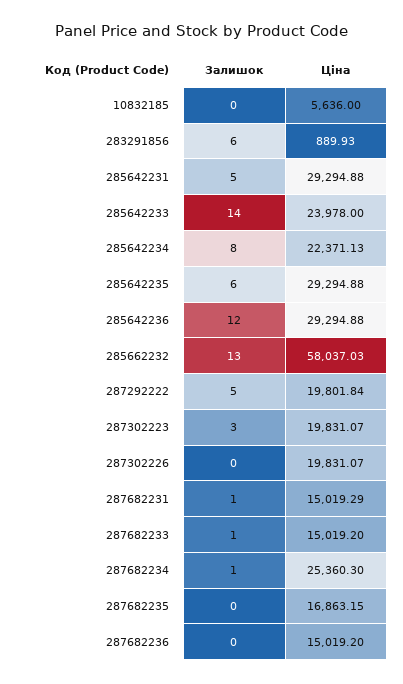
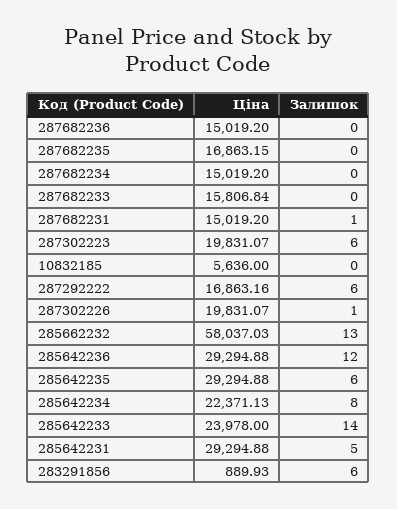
  {
    "Залишок": {
      "10832185": 0,
      "283291856": 6,
      "285642231": 5,
      "285642233": 14,
      "285642234": 8,
      "285642235": 6,
      "285642236": 12,
      "285662232": 13,
-     "287292222": 5,
+     "287292222": 6,
-     "287302223": 3,
+     "287302223": 6,
-     "287302226": 0,
+     "287302226": 1,
      "287682231": 1,
-     "287682233": 1,
+     "287682233": 0,
-     "287682234": 1,
+     "287682234": 0,
      "287682235": 0,
      "287682236": 0
    },
    "Ціна": {
      "10832185": 5636,
      "283291856": 889.93,
      "285642231": 29294.88,
      "285642233": 23978,
      "285642234": 22371.13,
      "285642235": 29294.88,
      "285642236": 29294.88,
      "285662232": 58037.03,
-     "287292222": 19801.84,
+     "287292222": 16863.16,
      "287302223": 19831.07,
      "287302226": 19831.07,
-     "287682231": 15019.29,
+     "287682231": 15019.2,
-     "287682233": 15019.2,
+     "287682233": 15806.84,
-     "287682234": 25360.3,
+     "287682234": 15019.2,
      "287682235": 16863.15,
      "287682236": 15019.2
    }
  }

